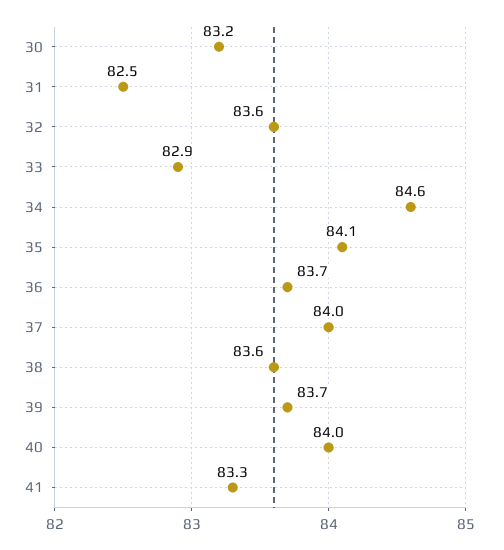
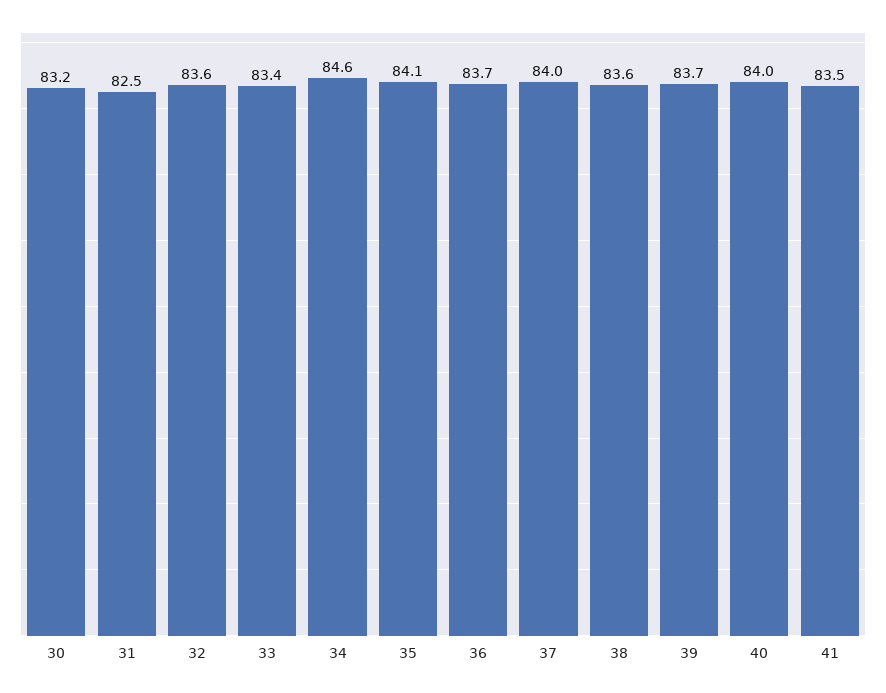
  {
    "30": 83.2,
    "31": 82.5,
    "32": 83.6,
-   "33": 82.9,
+   "33": 83.4,
    "34": 84.6,
    "35": 84.1,
    "36": 83.7,
    "37": 84,
    "38": 83.6,
    "39": 83.7,
    "40": 84,
-   "41": 83.3
+   "41": 83.5
  }

